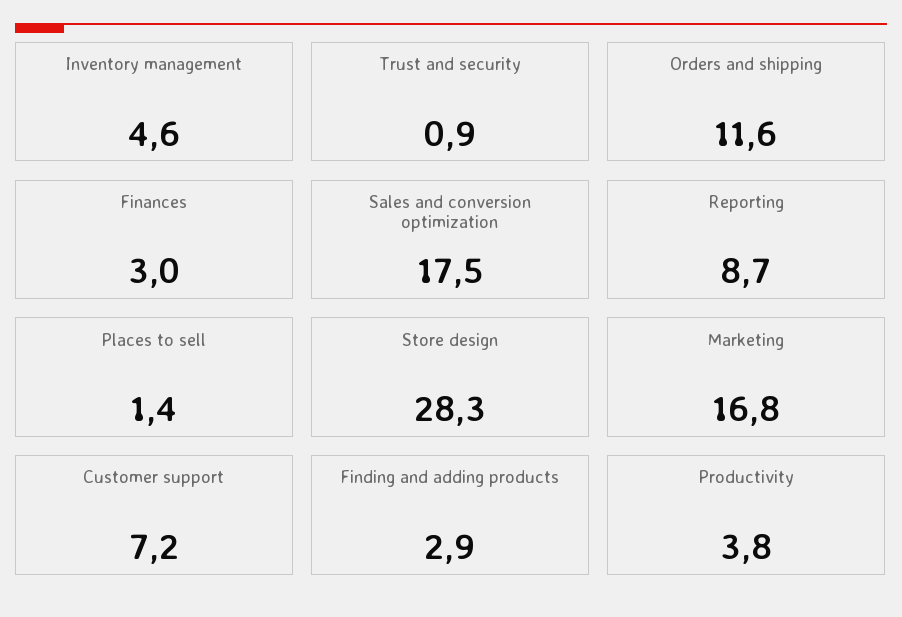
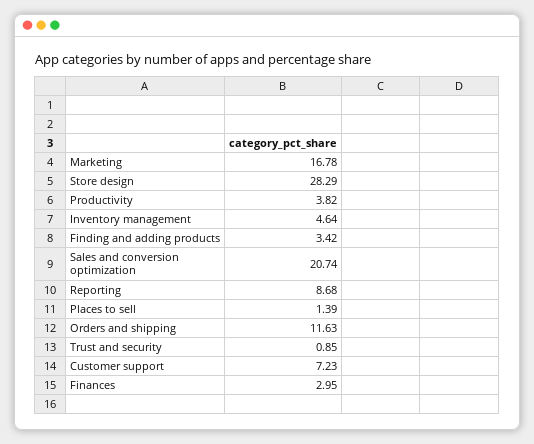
  {
    "Inventory management": 4.64,
    "Trust and security": 0.85,
    "Orders and shipping": 11.63,
    "Finances": 2.95,
-   "Sales and conversion optimization": 17.5,
+   "Sales and conversion optimization": 20.74,
    "Reporting": 8.68,
    "Places to sell": 1.39,
    "Store design": 28.29,
    "Marketing": 16.78,
    "Customer support": 7.23,
-   "Finding and adding products": 2.9,
+   "Finding and adding products": 3.42,
    "Productivity": 3.82
  }

